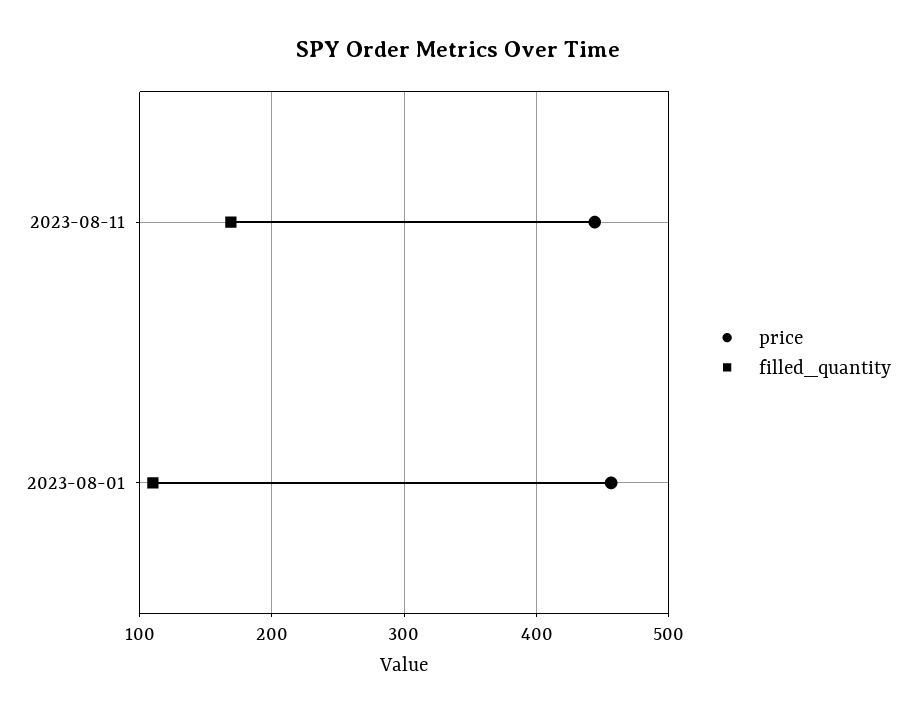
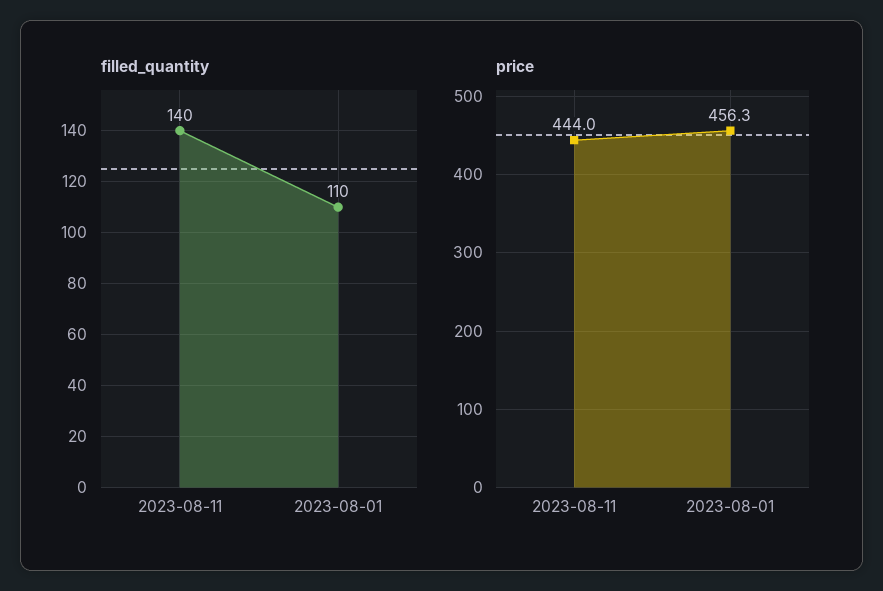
  {
    "price": {
      "2023-08-11": 444,
      "2023-08-01": 456.3
    },
    "filled_quantity": {
-     "2023-08-11": 170,
+     "2023-08-11": 140,
      "2023-08-01": 110
    }
  }

